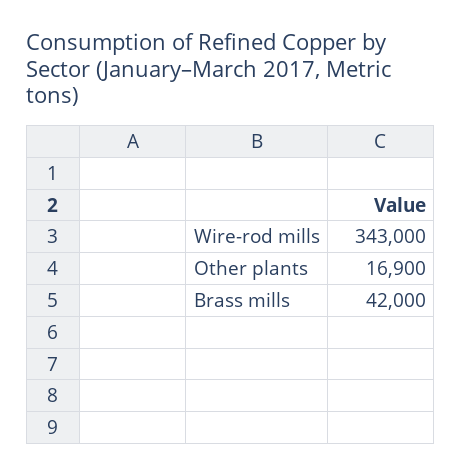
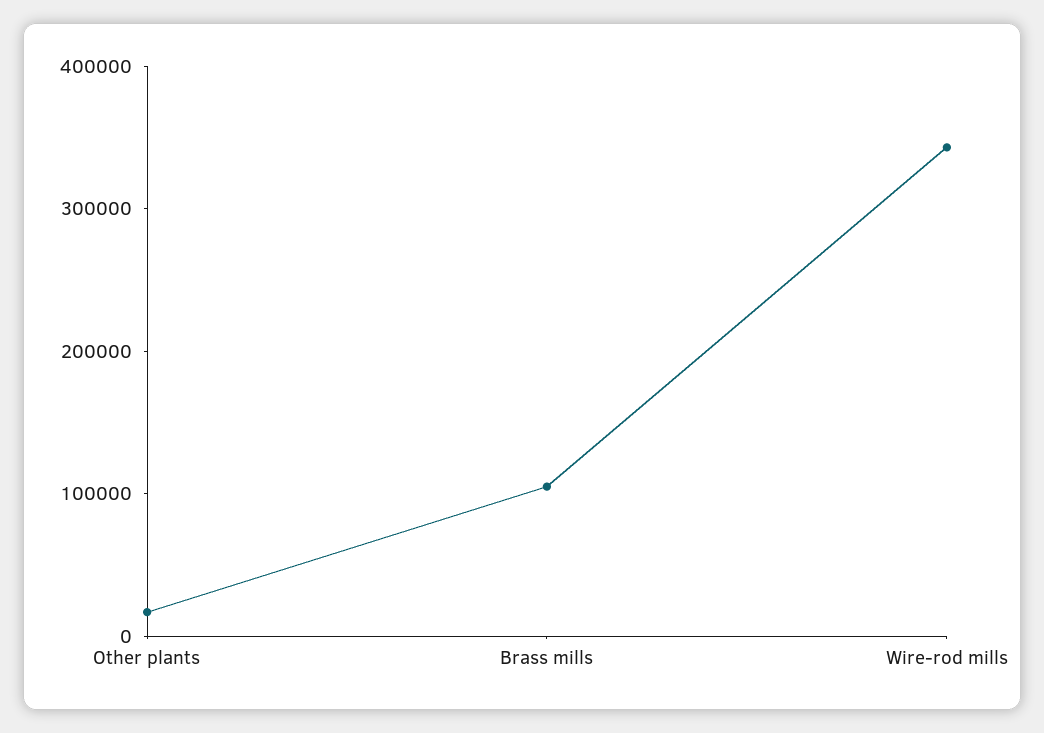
  {
    "Wire-rod mills": 343000,
    "Other plants": 16900,
-   "Brass mills": 42000
+   "Brass mills": 100000
  }

